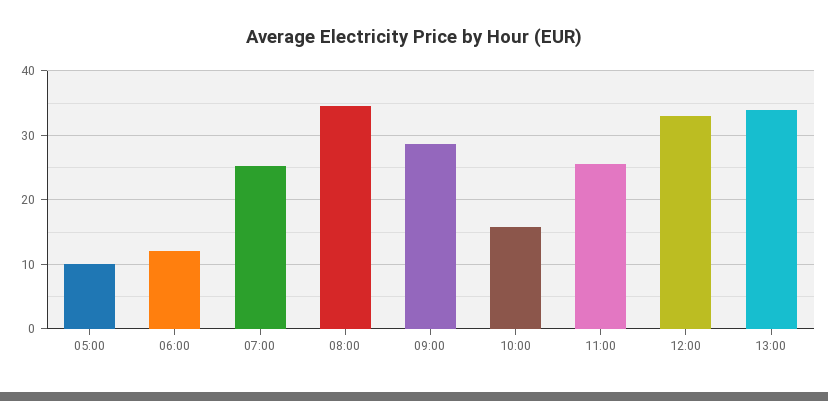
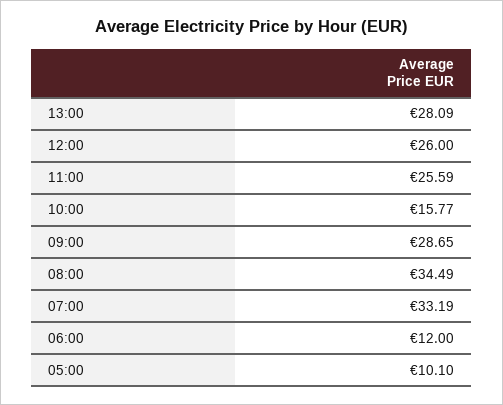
  {
    "05:00": 10.1,
    "06:00": 12,
-   "07:00": 25,
+   "07:00": 33.19,
    "08:00": 34.49,
    "09:00": 28.65,
    "10:00": 15.77,
    "11:00": 25.59,
-   "12:00": 33,
+   "12:00": 26,
-   "13:00": 34
+   "13:00": 28.09
  }

